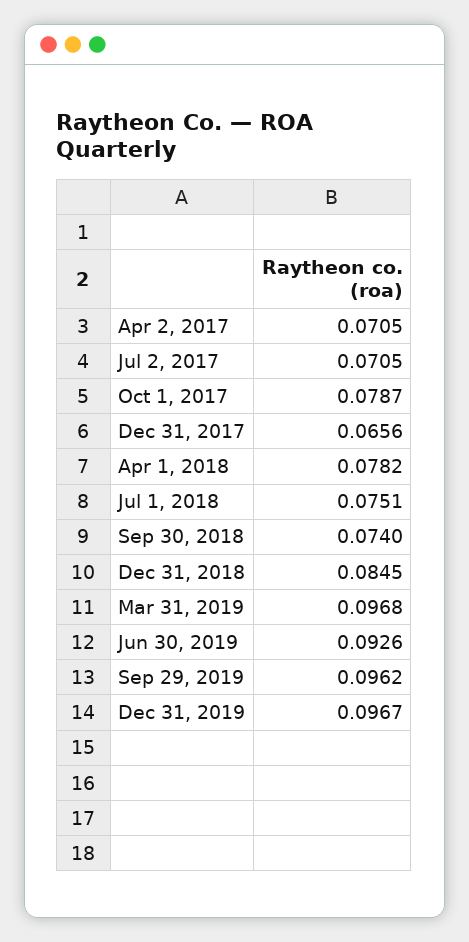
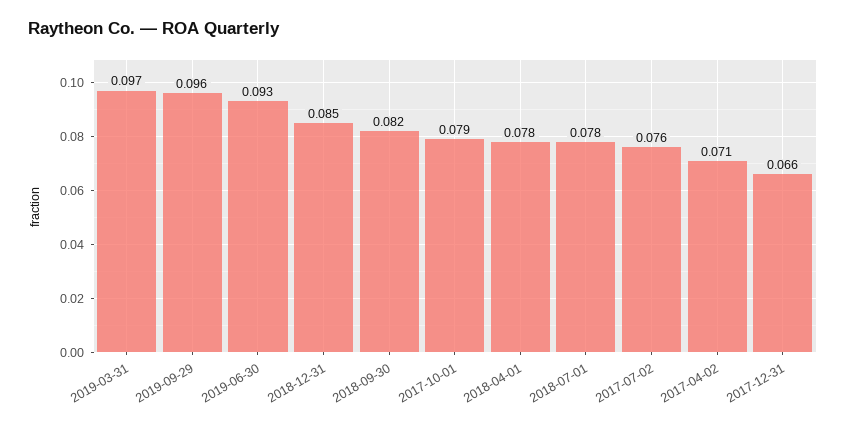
  {
    "Apr 2, 2017": 0.0705,
-   "Jul 2, 2017": 0.0705,
+   "Jul 2, 2017": 0.076,
    "Oct 1, 2017": 0.0787,
    "Dec 31, 2017": 0.0656,
    "Apr 1, 2018": 0.0782,
-   "Jul 1, 2018": 0.0751,
+   "Jul 1, 2018": 0.078,
-   "Sep 30, 2018": 0.074,
+   "Sep 30, 2018": 0.082,
    "Dec 31, 2018": 0.0845,
    "Mar 31, 2019": 0.0968,
    "Jun 30, 2019": 0.0926,
-   "Sep 29, 2019": 0.0962,
+   "Sep 29, 2019": 0.0962
-   "Dec 31, 2019": 0.0967
  }

